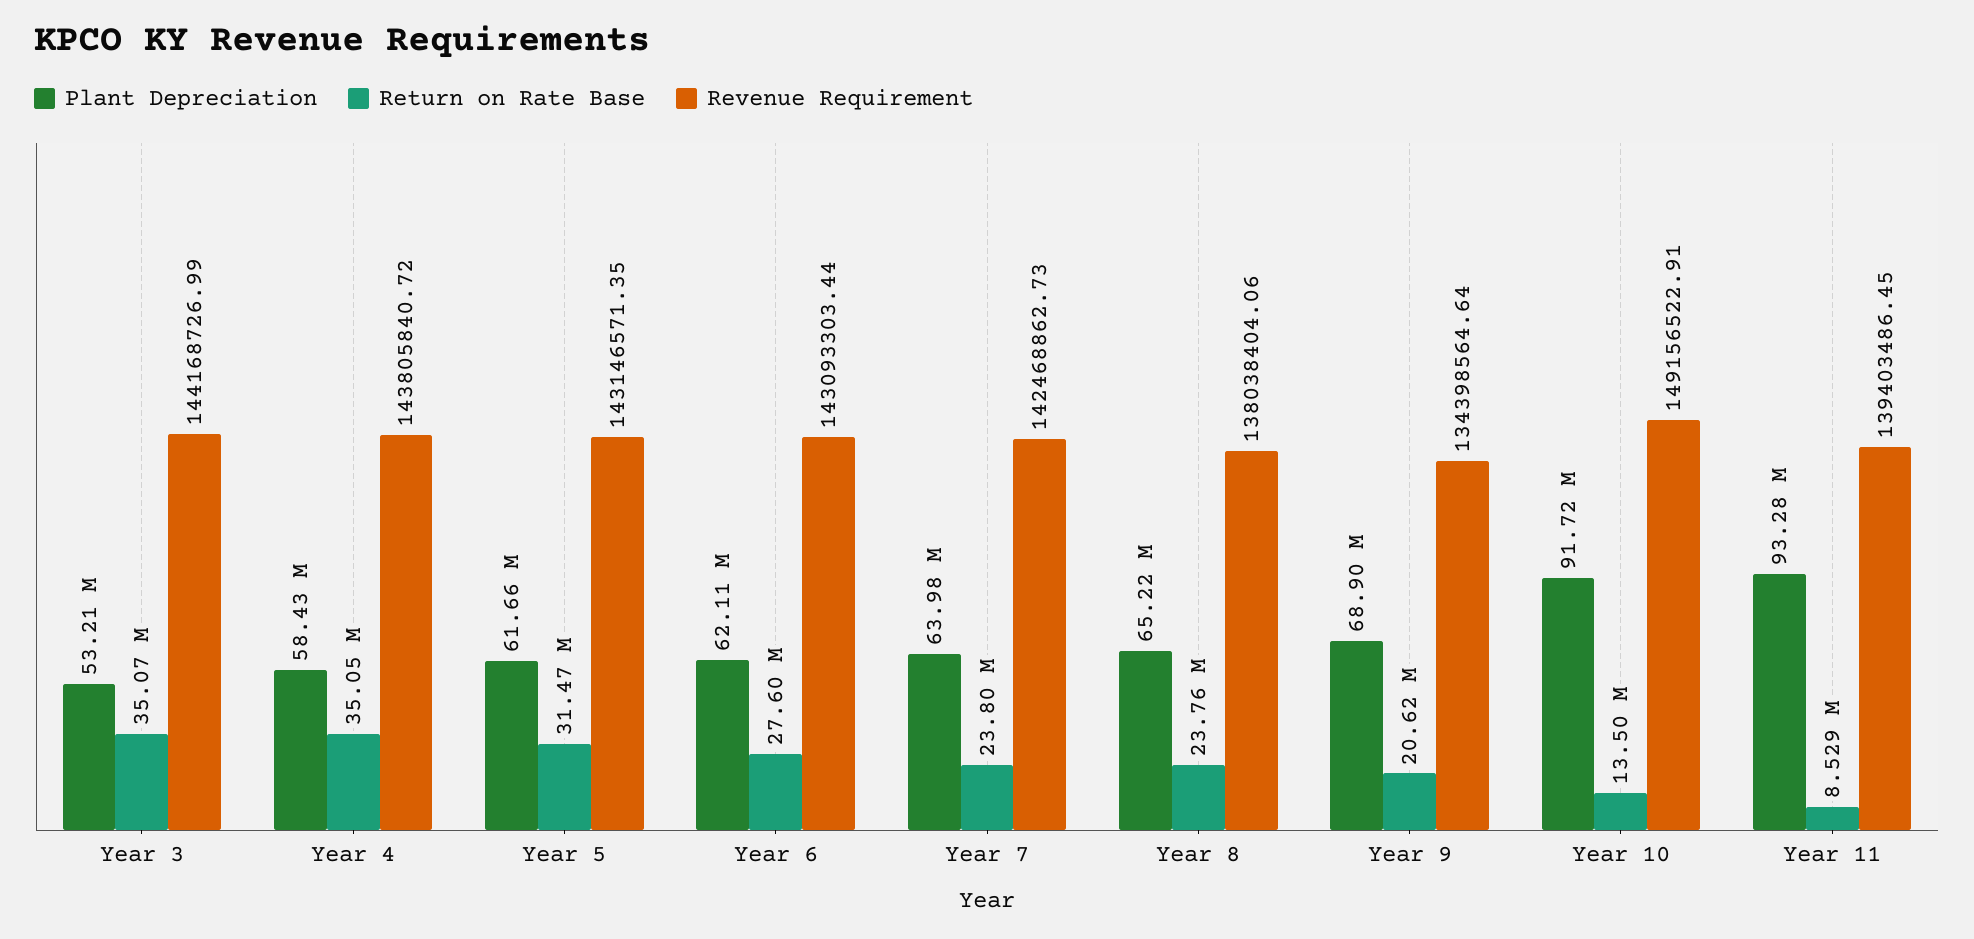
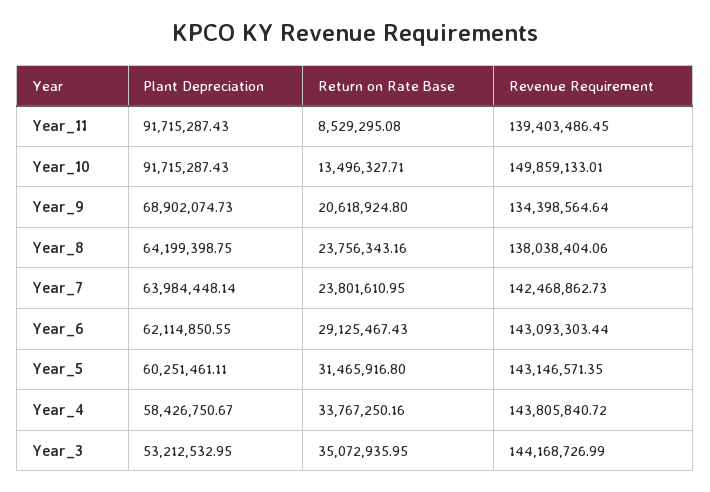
  {
    "Plant Depreciation": {
      "Year 3": 53212532.95,
      "Year 4": 58426750.67,
-     "Year 5": 61660000,
+     "Year 5": 60251461.11,
      "Year 6": 62114850.55,
      "Year 7": 63984448.14,
-     "Year 8": 65220000,
+     "Year 8": 64199398.75,
      "Year 9": 68902074.73,
      "Year 10": 91715287.43,
-     "Year 11": 93280000
+     "Year 11": 91715287.43
    },
    "Return on Rate Base": {
      "Year 3": 35072935.95,
-     "Year 4": 35050000,
+     "Year 4": 33767250.16,
      "Year 5": 31465916.8,
-     "Year 6": 27600000,
+     "Year 6": 29125467.43,
      "Year 7": 23801610.95,
      "Year 8": 23756343.16,
      "Year 9": 20618924.8,
      "Year 10": 13496327.71,
      "Year 11": 8529295.08
    },
    "Revenue Requirement": {
      "Year 3": 144168726.99,
      "Year 4": 143805840.72,
      "Year 5": 143146571.35,
      "Year 6": 143093303.44,
      "Year 7": 142468862.73,
      "Year 8": 138038404.06,
      "Year 9": 134398564.64,
-     "Year 10": 149156522.91,
+     "Year 10": 149859133.01,
      "Year 11": 139403486.45
    }
  }

